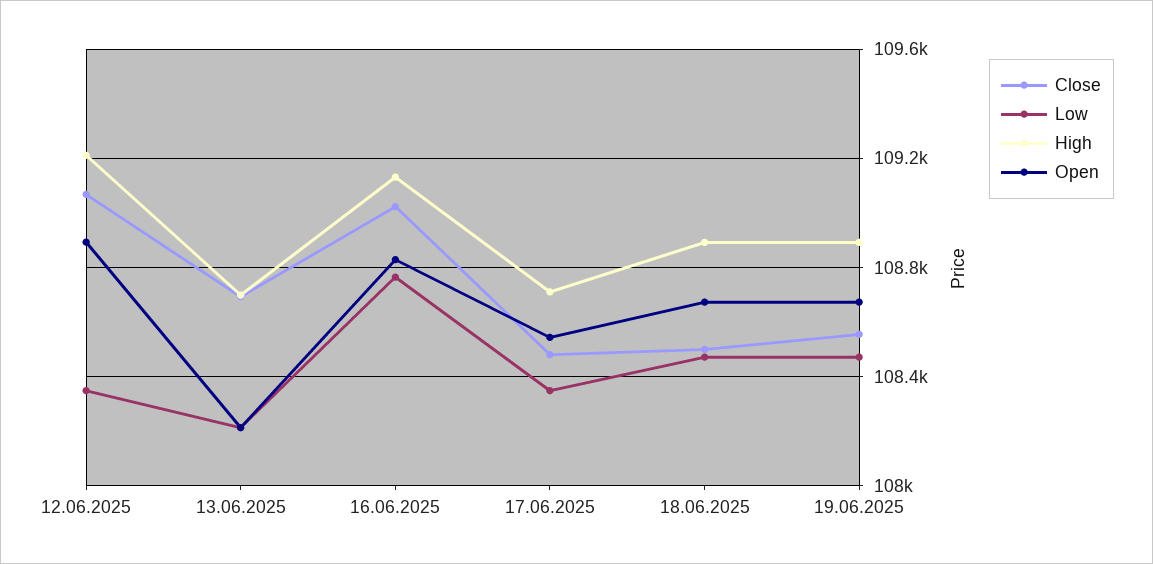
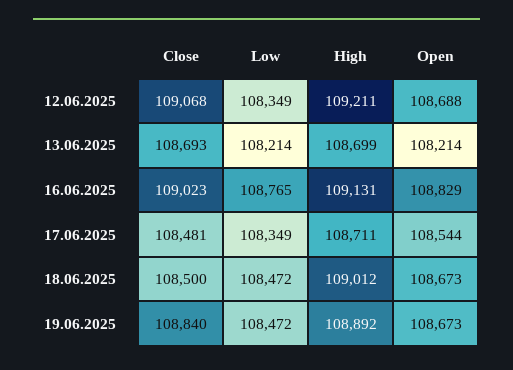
  {
    "Close": {
      "12.06.2025": 109068,
      "13.06.2025": 108693,
      "16.06.2025": 109023,
      "17.06.2025": 108481,
      "18.06.2025": 108500,
-     "19.06.2025": 108550
+     "19.06.2025": 108840
    },
    "Low": {
      "12.06.2025": 108349,
      "13.06.2025": 108214,
      "16.06.2025": 108765,
      "17.06.2025": 108349,
      "18.06.2025": 108472,
      "19.06.2025": 108472
    },
    "High": {
      "12.06.2025": 109211,
      "13.06.2025": 108699,
      "16.06.2025": 109131,
      "17.06.2025": 108711,
-     "18.06.2025": 108900,
+     "18.06.2025": 109012,
      "19.06.2025": 108892
    },
    "Open": {
-     "12.06.2025": 108900,
+     "12.06.2025": 108688,
      "13.06.2025": 108214,
      "16.06.2025": 108829,
      "17.06.2025": 108544,
      "18.06.2025": 108673,
      "19.06.2025": 108673
    }
  }

